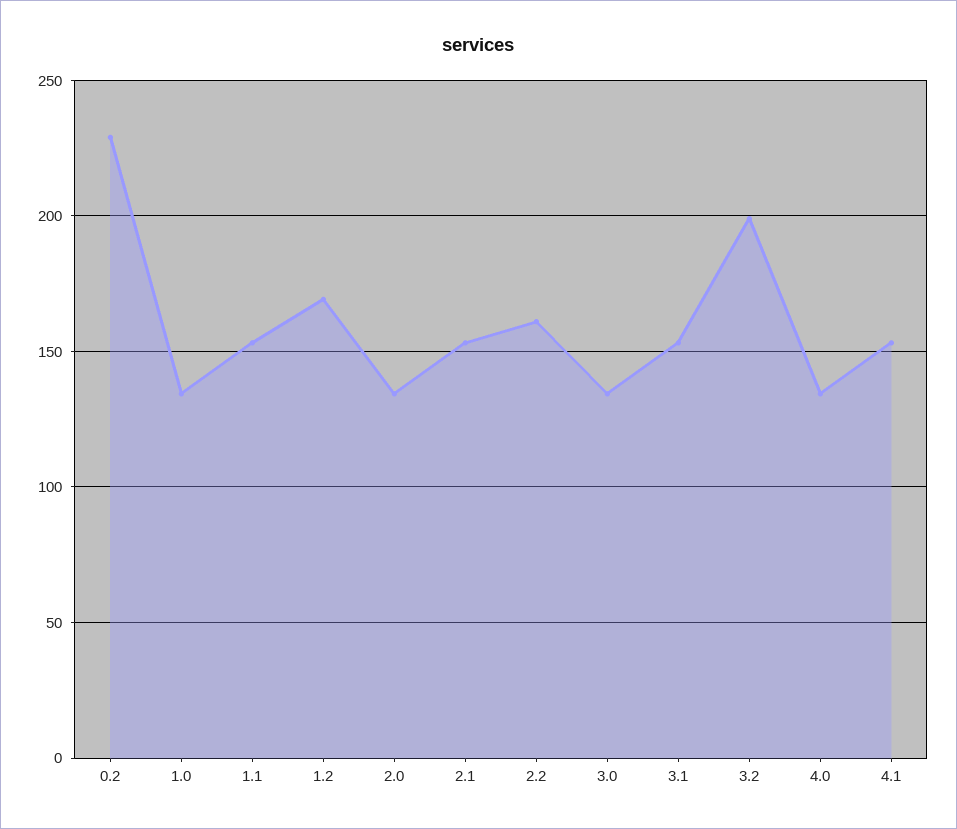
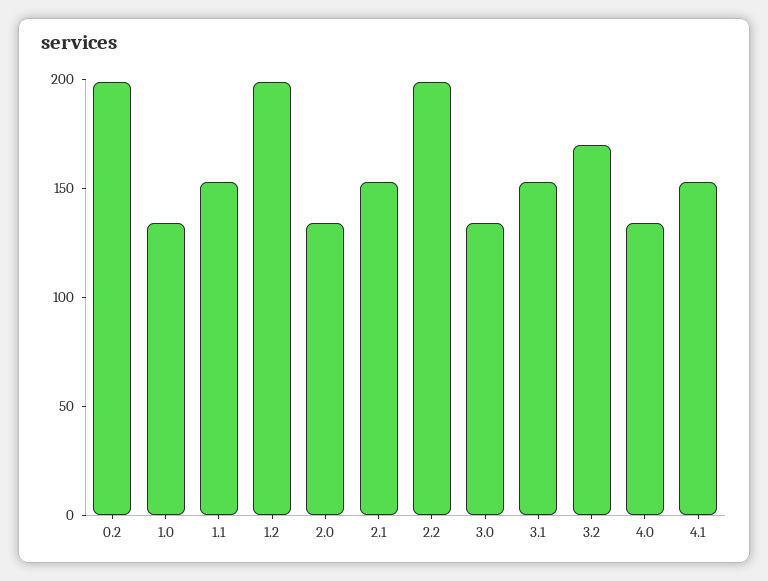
  {
-   "0.2": 230,
+   "0.2": 200,
    "1.0": 135,
    "1.1": 155,
-   "1.2": 170,
+   "1.2": 200,
    "2.0": 135,
    "2.1": 155,
-   "2.2": 160,
+   "2.2": 200,
    "3.0": 135,
    "3.1": 155,
-   "3.2": 200,
+   "3.2": 170,
    "4.0": 135,
    "4.1": 155
  }

